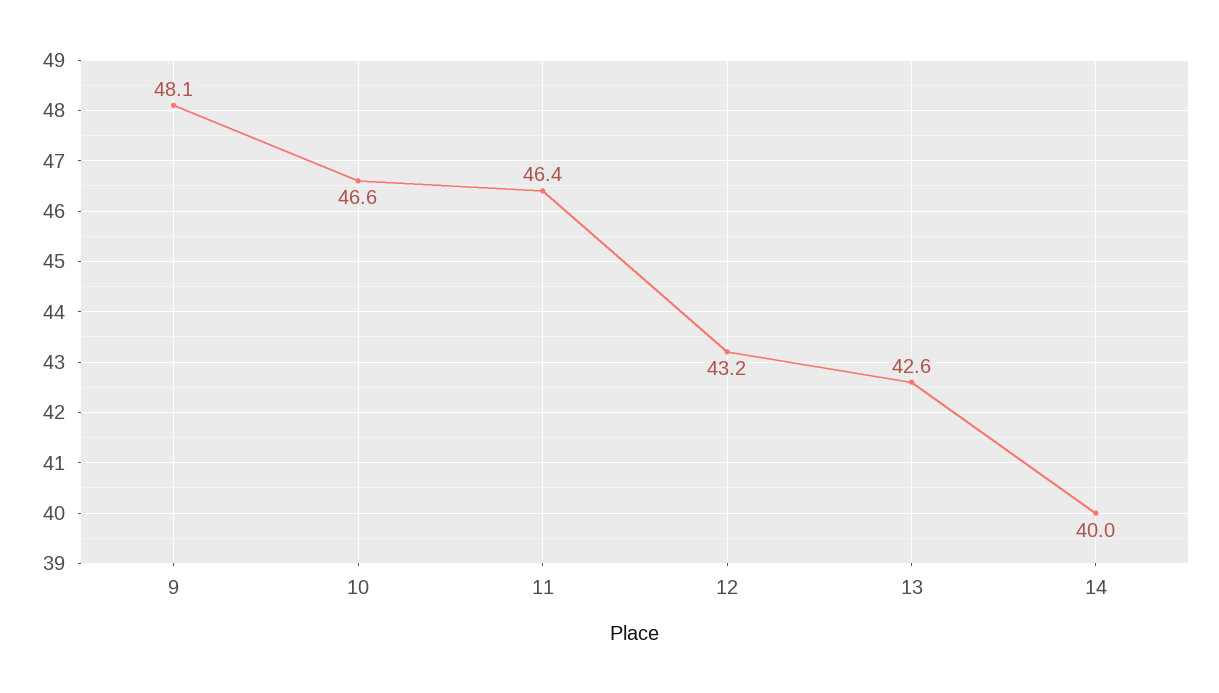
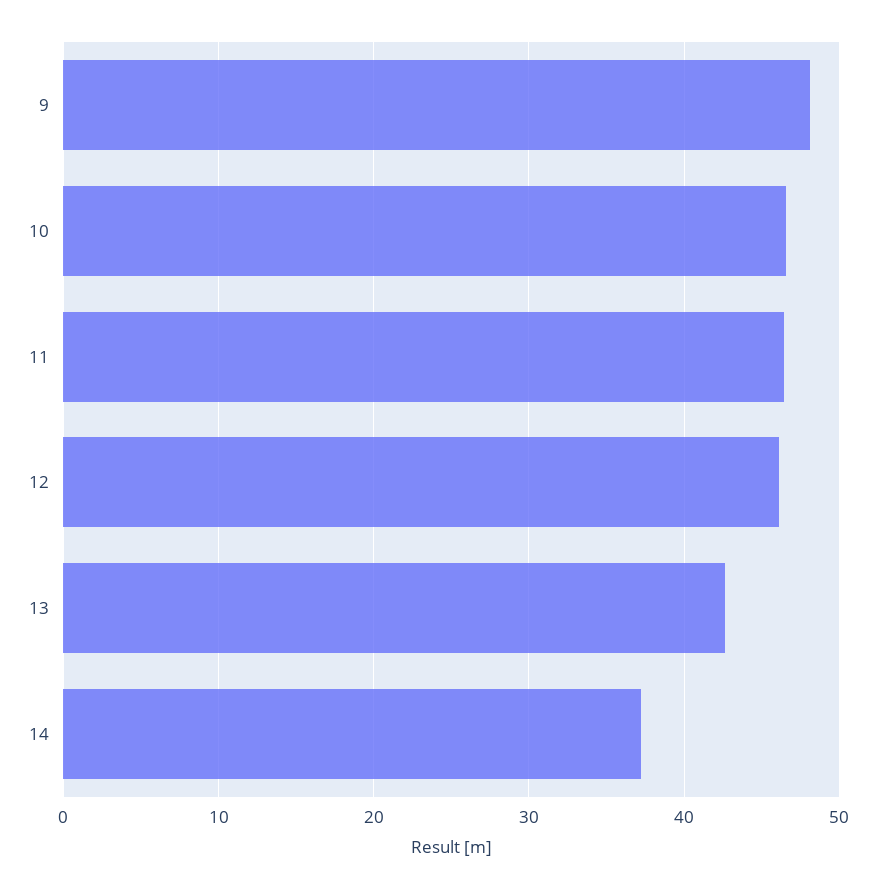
  {
    "9": 48.1,
    "10": 46.6,
    "11": 46.4,
-   "12": 43.2,
+   "12": 46,
    "13": 42.6,
-   "14": 40
+   "14": 37
  }

